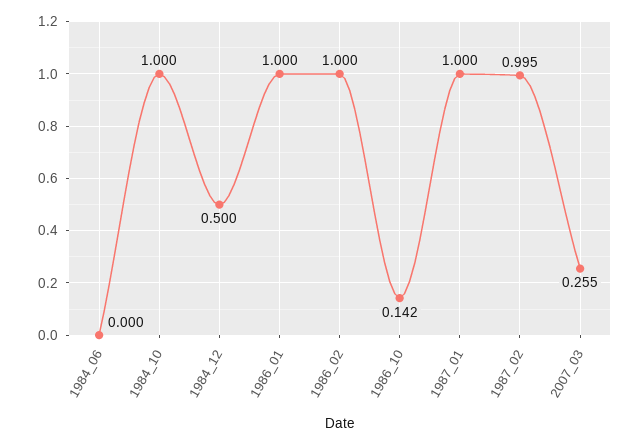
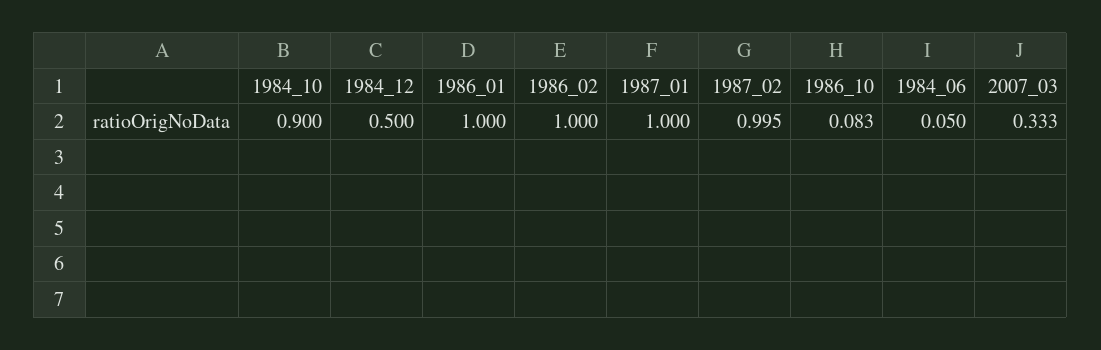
  {
-   "1984_06": 0,
+   "1984_06": 0.05,
-   "1984_10": 1,
+   "1984_10": 0.9,
    "1984_12": 0.5,
    "1986_01": 1,
    "1986_02": 1,
-   "1986_10": 0.142,
+   "1986_10": 0.083,
    "1987_01": 1,
    "1987_02": 0.995,
-   "2007_03": 0.255
+   "2007_03": 0.333
  }

